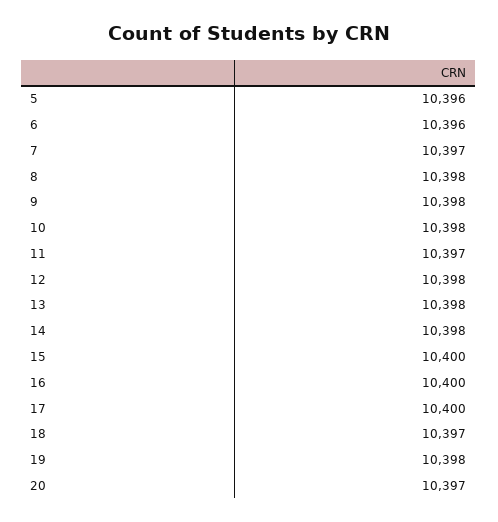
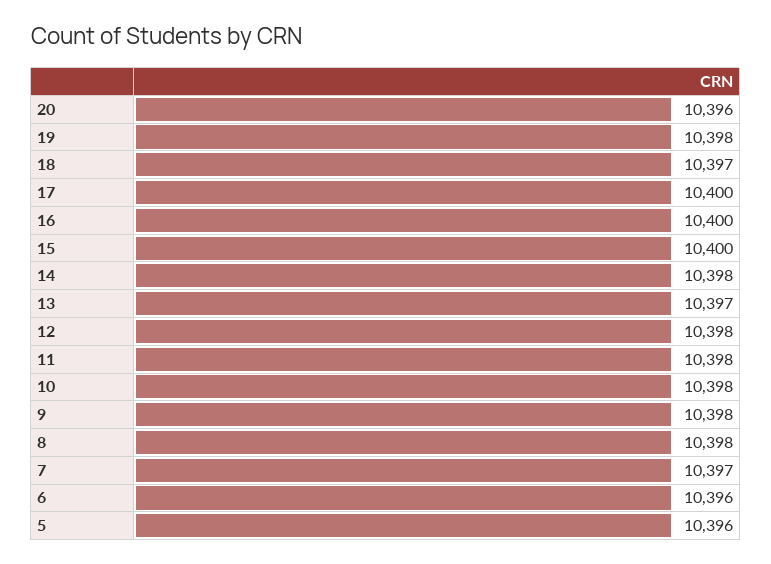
  {
    "5": 10396,
    "6": 10396,
    "7": 10397,
    "8": 10398,
    "9": 10398,
    "10": 10398,
-   "11": 10397,
+   "11": 10398,
    "12": 10398,
-   "13": 10398,
+   "13": 10397,
    "14": 10398,
    "15": 10400,
    "16": 10400,
    "17": 10400,
    "18": 10397,
    "19": 10398,
-   "20": 10397
+   "20": 10396
  }

